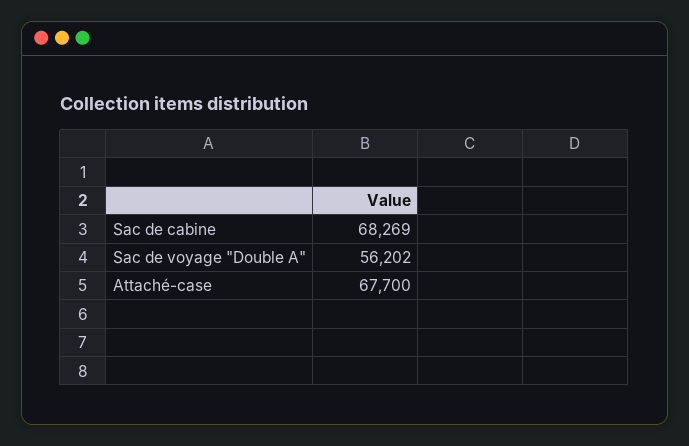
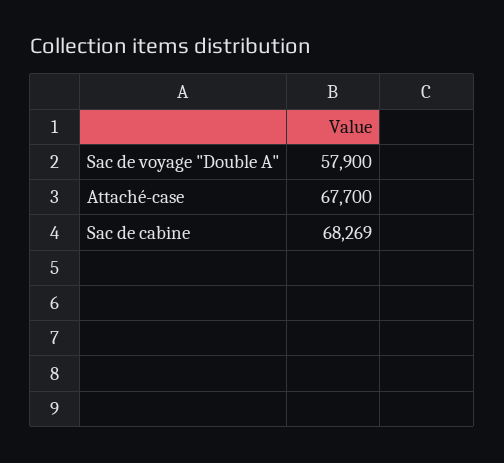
  {
    "Sac de cabine": 68269,
-   "Sac de voyage \"Double A\"": 56202,
+   "Sac de voyage \"Double A\"": 57900,
    "Attaché-case": 67700
  }

